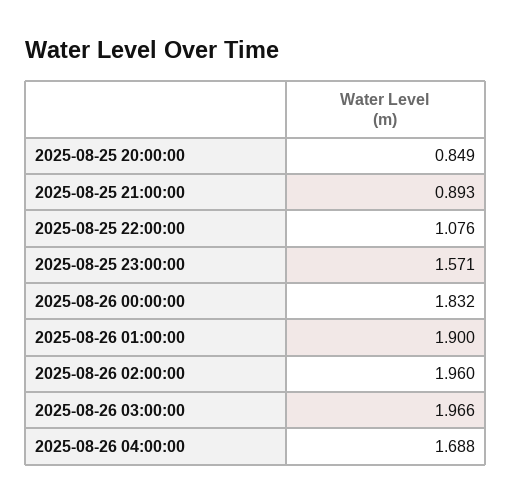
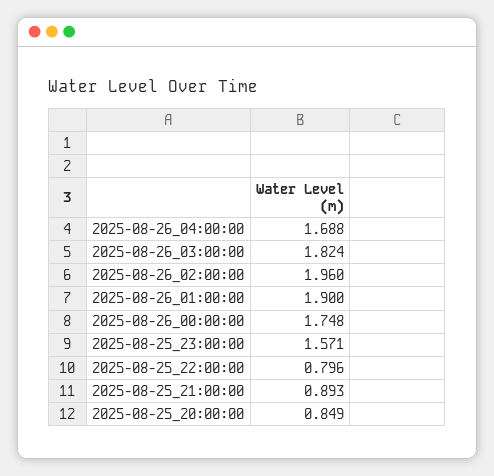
  {
    "2025-08-25 20:00:00": 0.849,
    "2025-08-25 21:00:00": 0.893,
-   "2025-08-25 22:00:00": 1.076,
+   "2025-08-25 22:00:00": 0.796,
    "2025-08-25 23:00:00": 1.571,
-   "2025-08-26 00:00:00": 1.832,
+   "2025-08-26 00:00:00": 1.748,
    "2025-08-26 01:00:00": 1.9,
    "2025-08-26 02:00:00": 1.96,
-   "2025-08-26 03:00:00": 1.966,
+   "2025-08-26 03:00:00": 1.824,
    "2025-08-26 04:00:00": 1.688
  }

